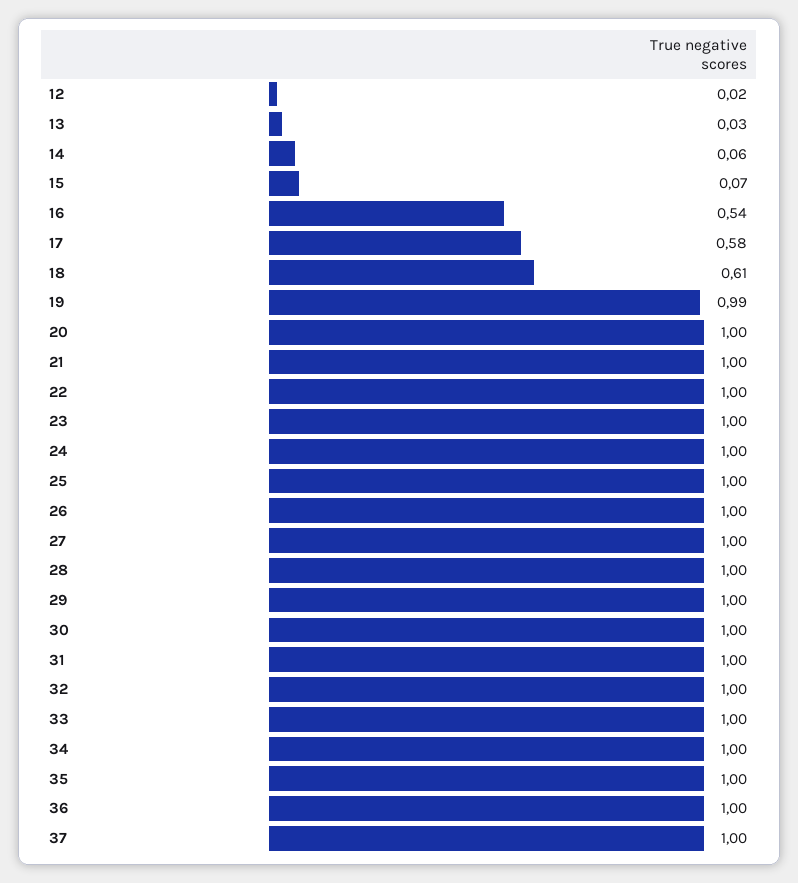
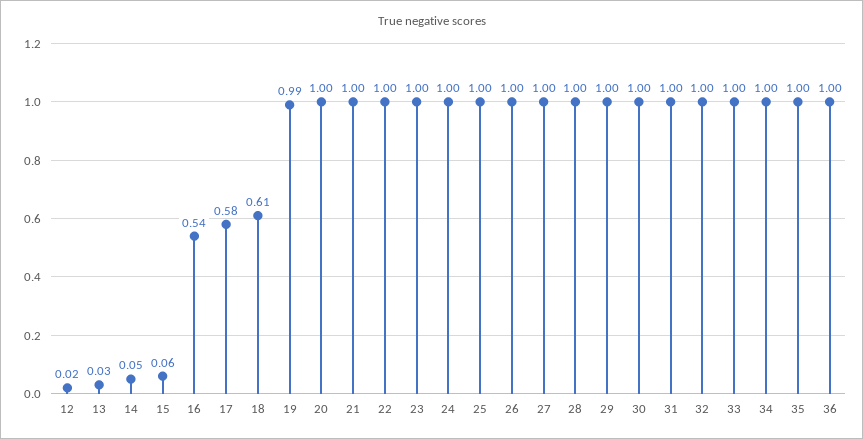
  {
    "12": 0.02,
    "13": 0.03,
-   "14": 0.06,
+   "14": 0.05,
-   "15": 0.07,
+   "15": 0.06,
    "16": 0.54,
    "17": 0.58,
    "18": 0.61,
    "19": 0.99,
    "20": 1,
    "21": 1,
    "22": 1,
    "23": 1,
    "24": 1,
    "25": 1,
    "26": 1,
    "27": 1,
    "28": 1,
    "29": 1,
    "30": 1,
    "31": 1,
    "32": 1,
    "33": 1,
    "34": 1,
    "35": 1,
-   "36": 1,
+   "36": 1
-   "37": 1
  }

